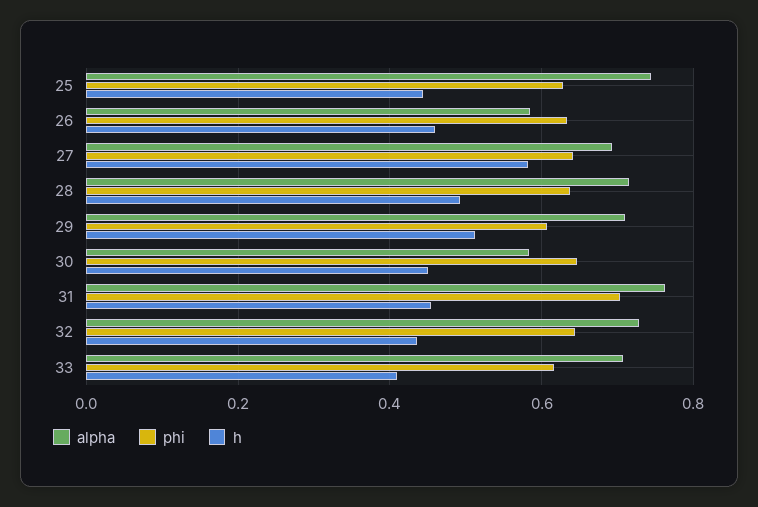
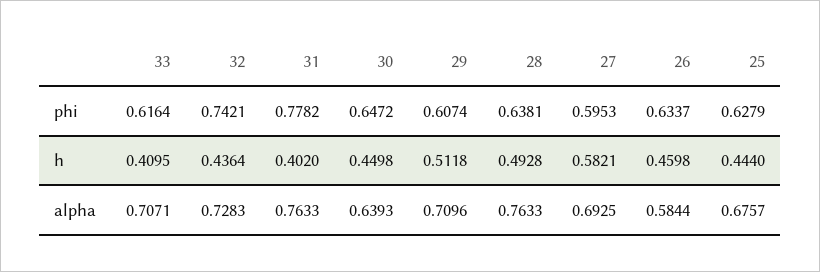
  {
    "alpha": {
-     "25": 0.74,
+     "25": 0.6757,
      "26": 0.5844,
      "27": 0.6925,
-     "28": 0.72,
+     "28": 0.7633,
      "29": 0.7096,
-     "30": 0.58,
+     "30": 0.6393,
      "31": 0.7633,
      "32": 0.7283,
      "33": 0.7071
    },
    "phi": {
      "25": 0.6279,
      "26": 0.6337,
-     "27": 0.64,
+     "27": 0.5953,
      "28": 0.6381,
      "29": 0.6074,
      "30": 0.6472,
-     "31": 0.7,
+     "31": 0.7782,
-     "32": 0.64,
+     "32": 0.7421,
      "33": 0.6164
    },
    "h": {
      "25": 0.444,
      "26": 0.4598,
      "27": 0.5821,
      "28": 0.4928,
      "29": 0.5118,
      "30": 0.4498,
-     "31": 0.46,
+     "31": 0.402,
      "32": 0.4364,
      "33": 0.4095
    }
  }

